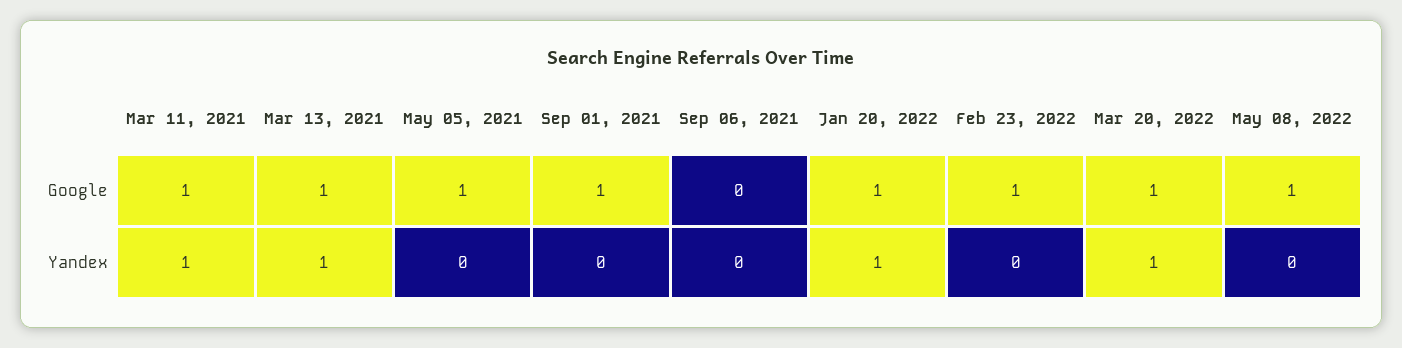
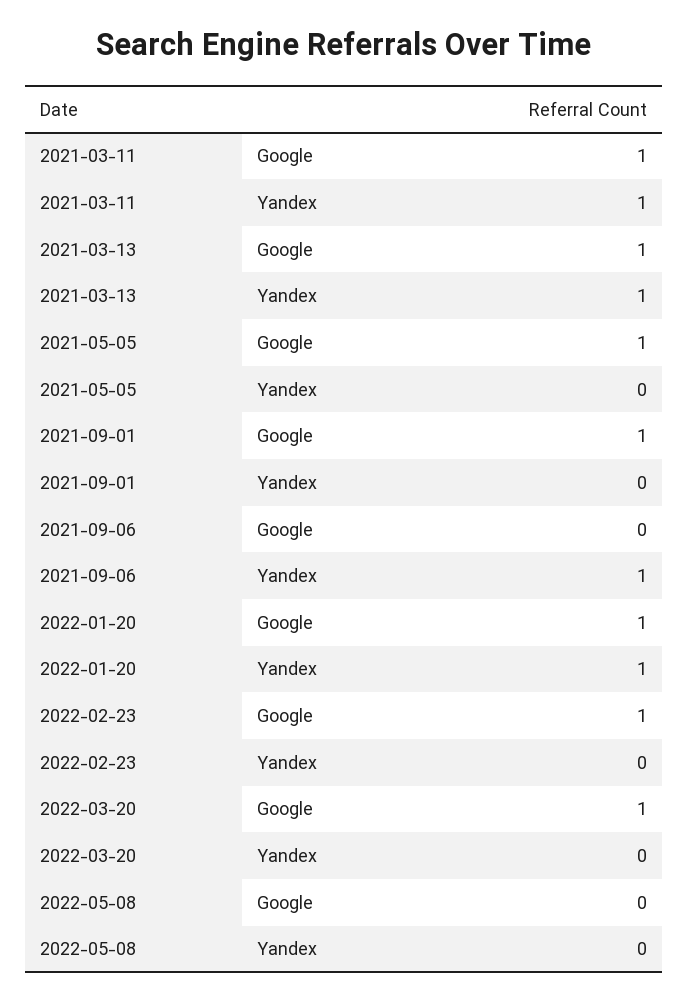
  {
    "Mar 11, 2021": {
      "Google": 1,
      "Yandex": 1
    },
    "Mar 13, 2021": {
      "Google": 1,
      "Yandex": 1
    },
    "May 05, 2021": {
      "Google": 1,
      "Yandex": 0
    },
    "Sep 01, 2021": {
      "Google": 1,
      "Yandex": 0
    },
    "Sep 06, 2021": {
      "Google": 0,
-     "Yandex": 0
+     "Yandex": 1
    },
    "Jan 20, 2022": {
      "Google": 1,
      "Yandex": 1
    },
    "Feb 23, 2022": {
      "Google": 1,
      "Yandex": 0
    },
    "Mar 20, 2022": {
      "Google": 1,
-     "Yandex": 1
+     "Yandex": 0
    },
    "May 08, 2022": {
-     "Google": 1,
+     "Google": 0,
      "Yandex": 0
    }
  }

